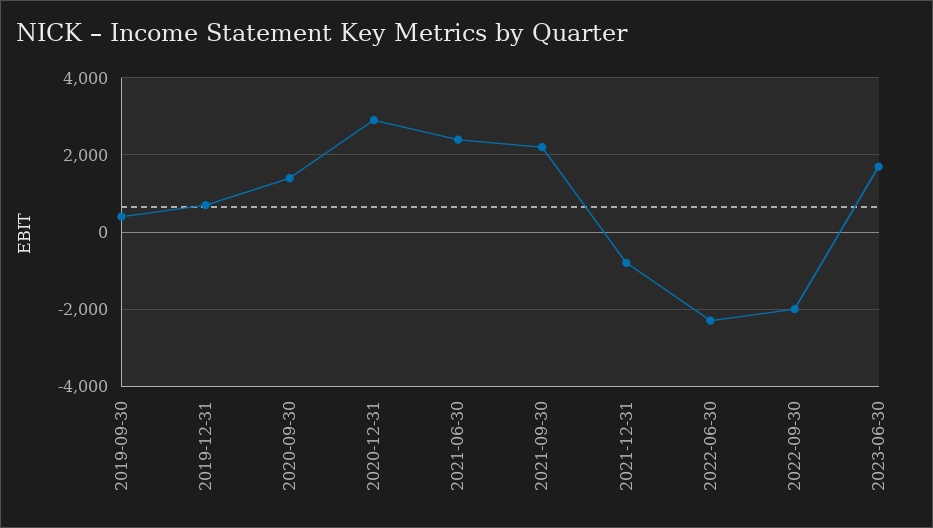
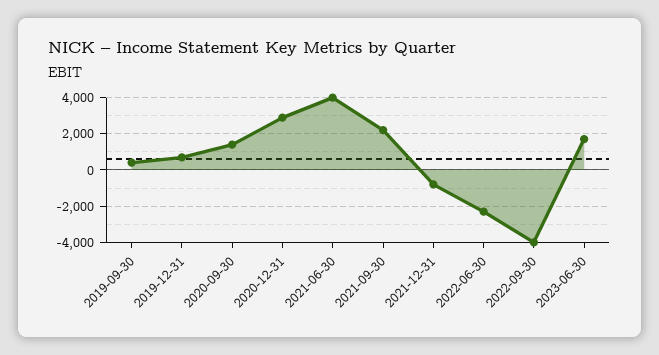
  {
    "2019-09-30": 400,
    "2019-12-31": 800,
    "2020-09-30": 1400,
    "2020-12-31": 3000,
-   "2021-06-30": 2400,
+   "2021-06-30": 4000,
    "2021-09-30": 2200,
    "2021-12-31": -800,
    "2022-06-30": -2400,
-   "2022-09-30": -2000,
+   "2022-09-30": -4000,
    "2023-06-30": 1800
  }

